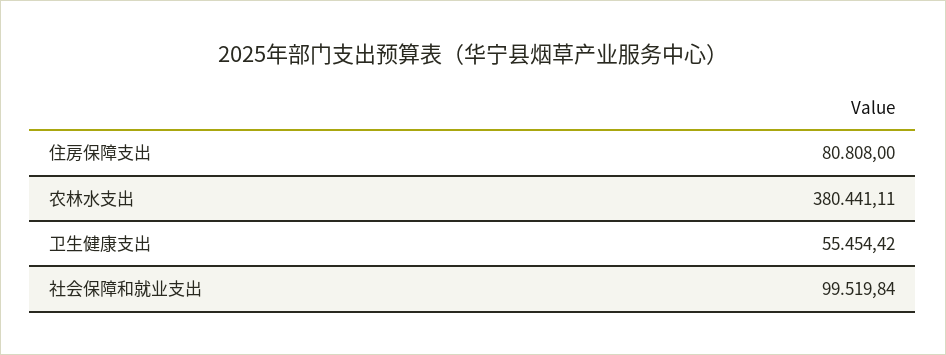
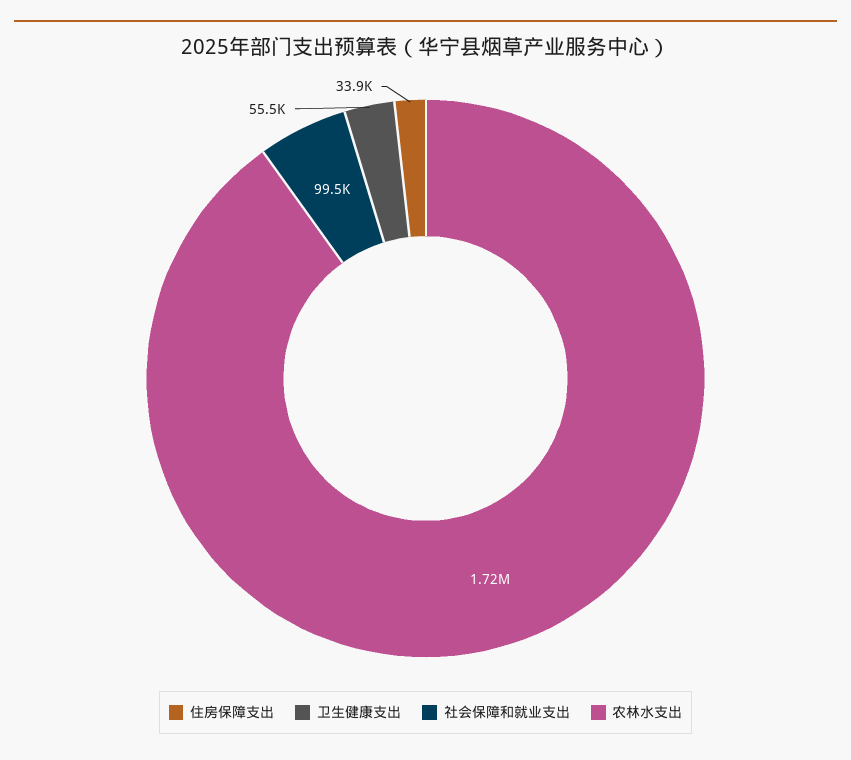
  {
-   "住房保障支出": 80808,
+   "住房保障支出": 33900,
-   "农林水支出": 380441.11,
+   "农林水支出": 1720000,
    "卫生健康支出": 55454.42,
    "社会保障和就业支出": 99519.84
  }

